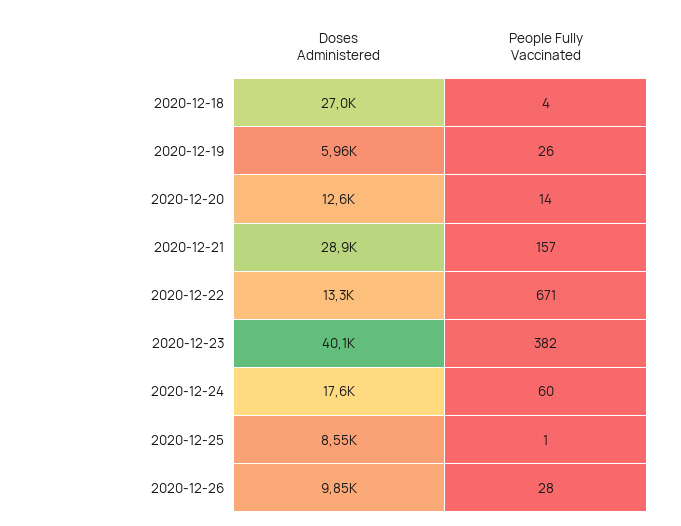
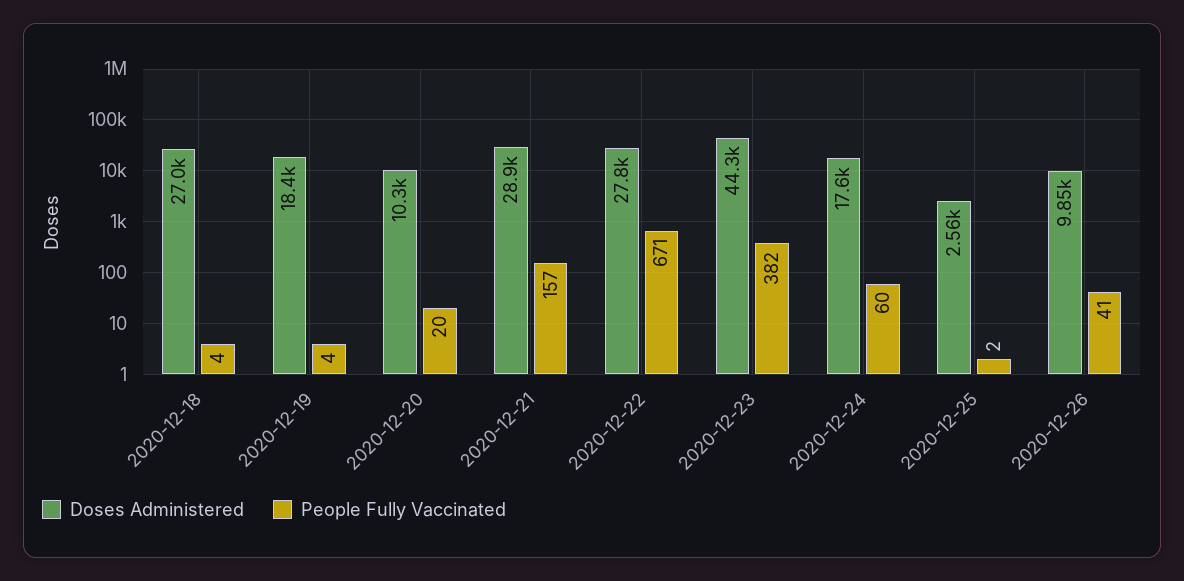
  {
    "Doses Administered": {
      "2020-12-18": 27000,
-     "2020-12-19": 5960,
+     "2020-12-19": 18400,
-     "2020-12-20": 12600,
+     "2020-12-20": 10300,
      "2020-12-21": 28900,
-     "2020-12-22": 13300,
+     "2020-12-22": 27800,
-     "2020-12-23": 40100,
+     "2020-12-23": 44300,
      "2020-12-24": 17600,
-     "2020-12-25": 8550,
+     "2020-12-25": 2560,
      "2020-12-26": 9850
    },
    "People Fully Vaccinated": {
      "2020-12-18": 4,
-     "2020-12-19": 26,
+     "2020-12-19": 4,
-     "2020-12-20": 14,
+     "2020-12-20": 20,
      "2020-12-21": 157,
      "2020-12-22": 671,
      "2020-12-23": 382,
      "2020-12-24": 60,
-     "2020-12-25": 1,
+     "2020-12-25": 2,
-     "2020-12-26": 28
+     "2020-12-26": 41
    }
  }

